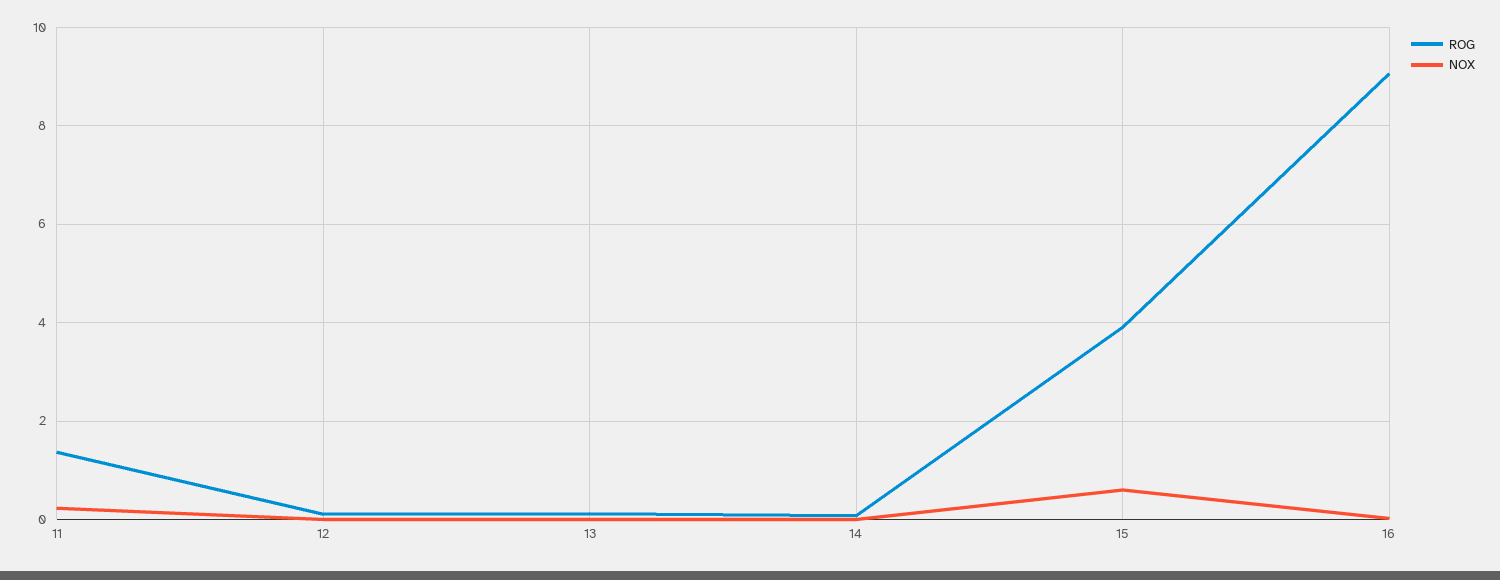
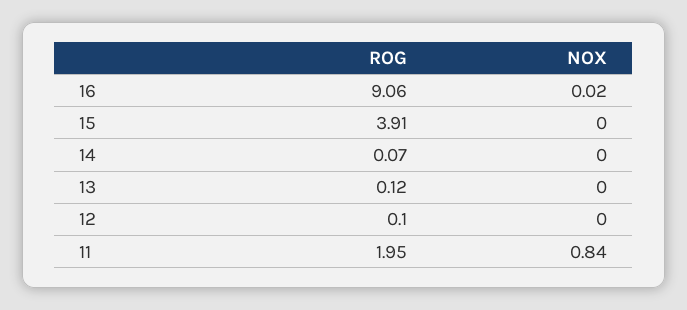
  {
    "ROG": {
-     "11": 1.4,
+     "11": 1.95,
      "12": 0.1,
      "13": 0.12,
      "14": 0.07,
      "15": 3.91,
      "16": 9.06
    },
    "NOX": {
-     "11": 0.2,
+     "11": 0.84,
      "12": 0,
      "13": 0,
      "14": 0,
-     "15": 0.6,
+     "15": 0,
      "16": 0.02
    }
  }

